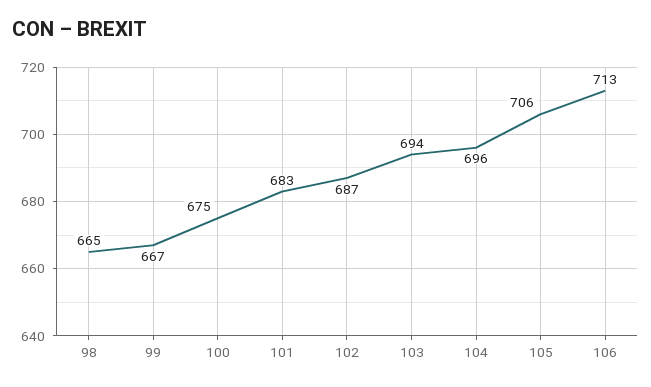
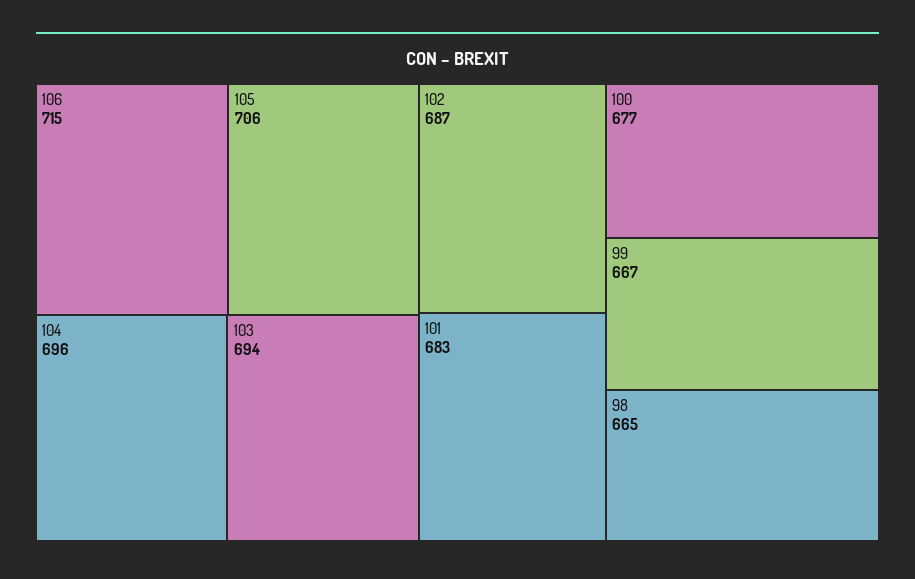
  {
    "98": 665,
    "99": 667,
-   "100": 675,
+   "100": 677,
    "101": 683,
    "102": 687,
    "103": 694,
    "104": 696,
    "105": 706,
-   "106": 713
+   "106": 715
  }

